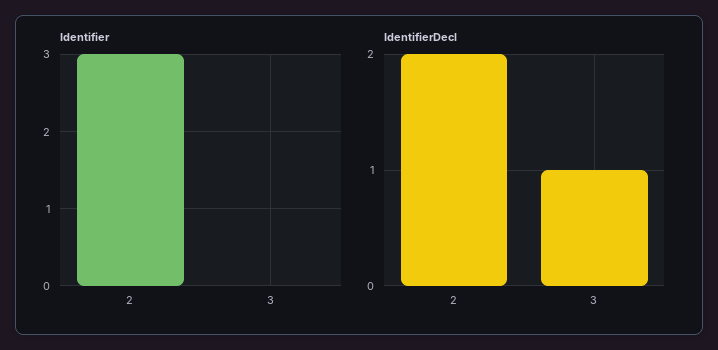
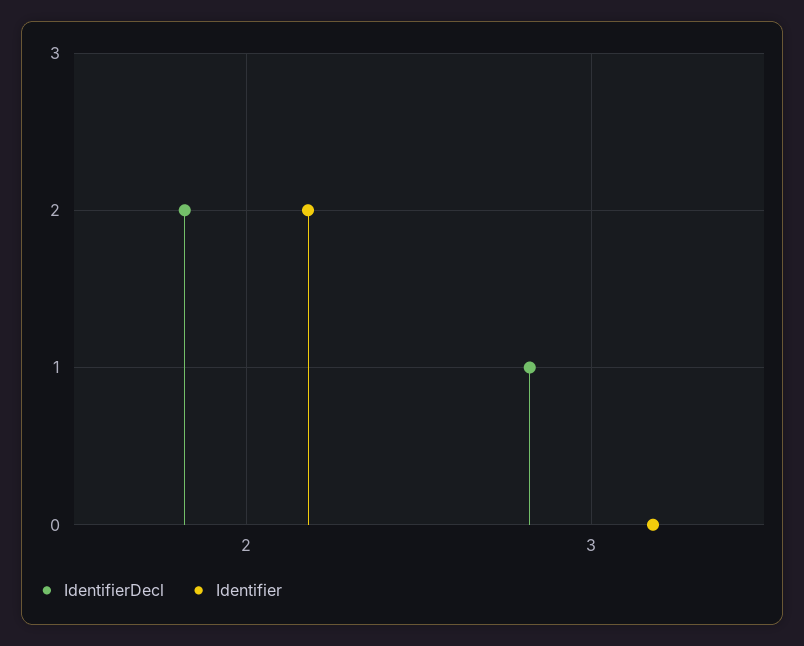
  {
    "Identifier": {
-     "2": 3,
+     "2": 2,
      "3": 0
    },
    "IdentifierDecl": {
      "2": 2,
      "3": 1
    }
  }

